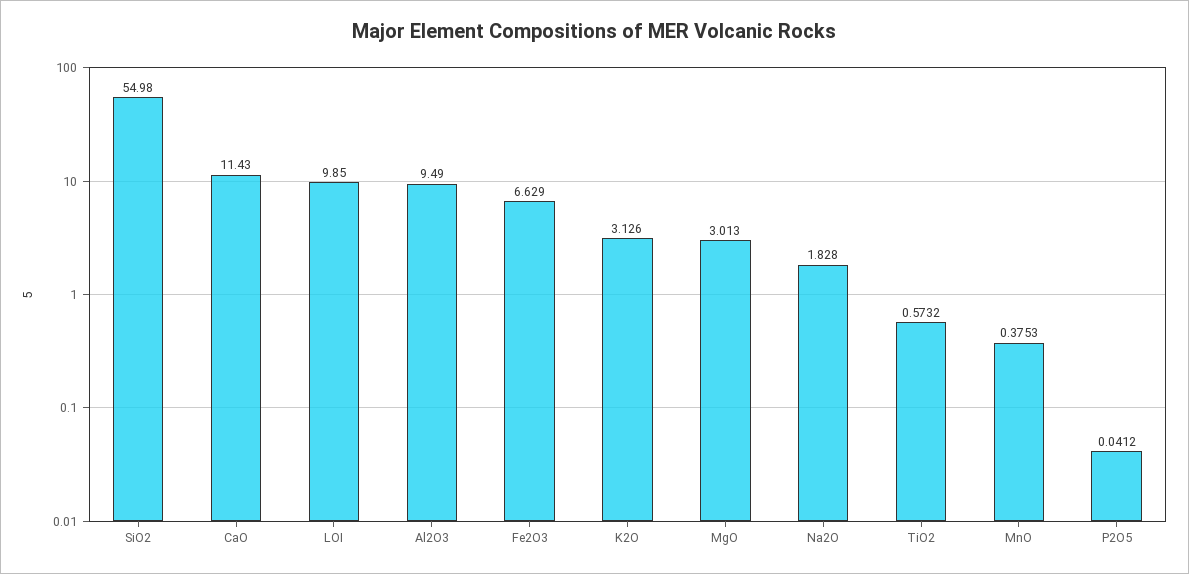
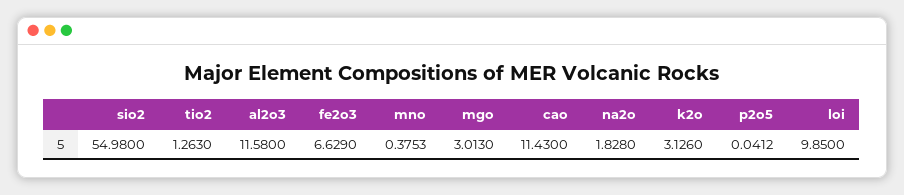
  {
    "SiO2": 54.98,
    "CaO": 11.43,
    "LOI": 9.85,
-   "Al2O3": 9.49,
+   "Al2O3": 11.58,
    "Fe2O3": 6.629,
    "K2O": 3.126,
    "MgO": 3.013,
    "Na2O": 1.828,
-   "TiO2": 0.5732,
+   "TiO2": 1.263,
    "MnO": 0.3753,
    "P2O5": 0.0412
  }

